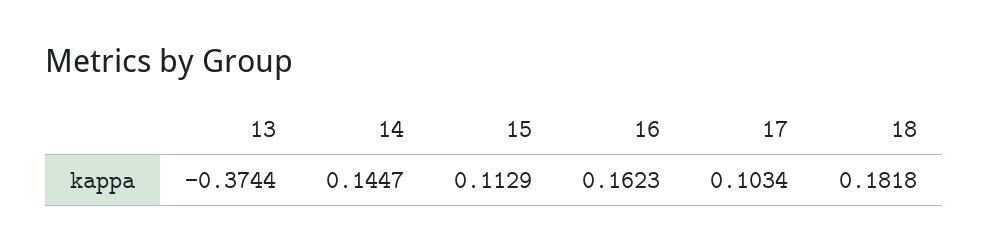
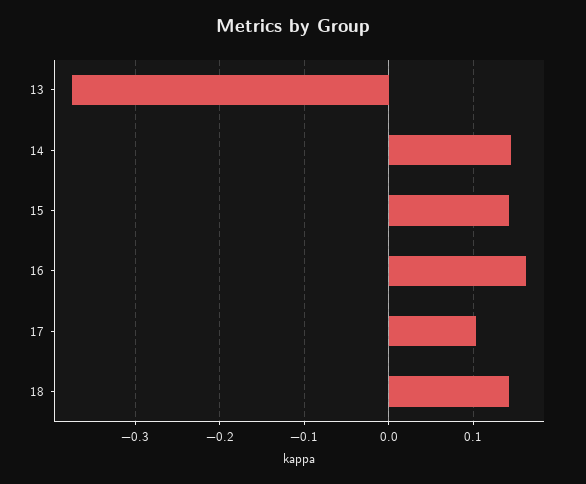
  {
    "13": -0.3744,
    "14": 0.1447,
-   "15": 0.1129,
+   "15": 0.14,
    "16": 0.1623,
    "17": 0.1034,
-   "18": 0.1818
+   "18": 0.14
  }

